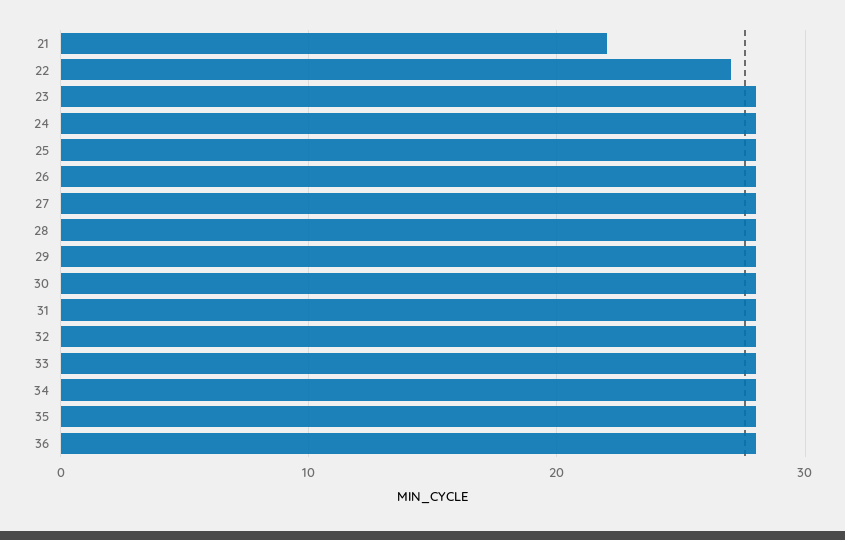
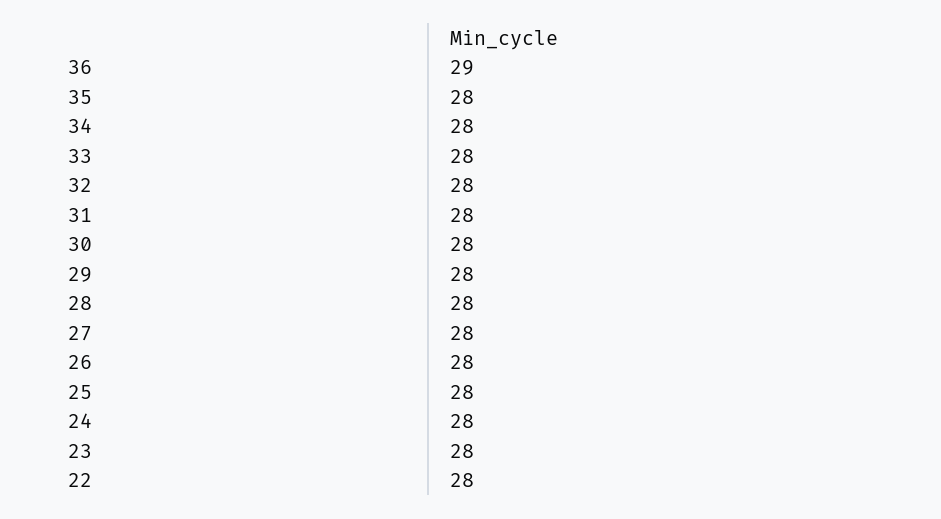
  {
-   "21": 22,
-   "22": 27,
+   "22": 28,
    "23": 28,
    "24": 28,
    "25": 28,
    "26": 28,
    "27": 28,
    "28": 28,
    "29": 28,
    "30": 28,
    "31": 28,
    "32": 28,
    "33": 28,
    "34": 28,
    "35": 28,
-   "36": 28
+   "36": 29
  }

